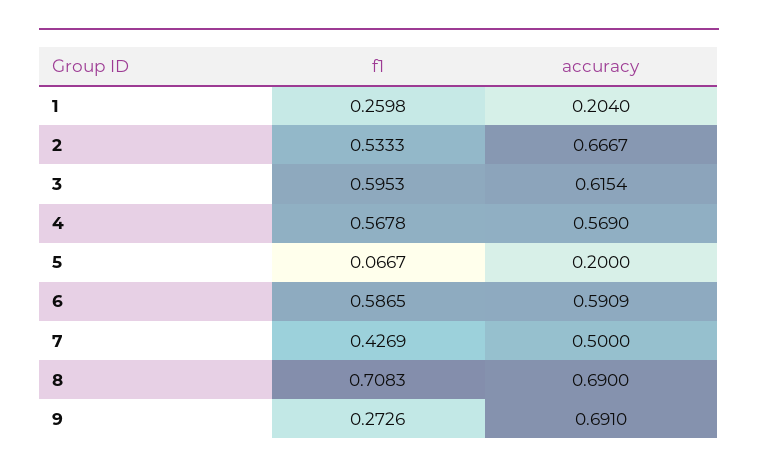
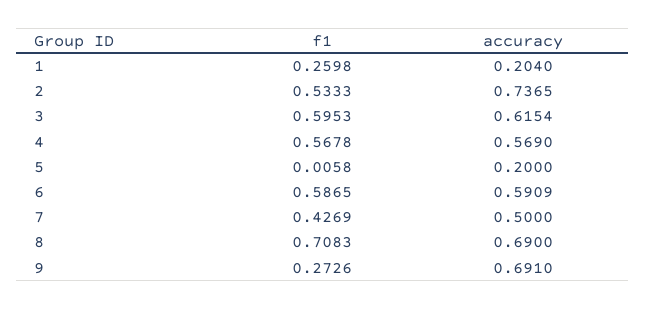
  {
    "f1": {
      "1": 0.2598,
      "2": 0.5333,
      "3": 0.5953,
      "4": 0.5678,
-     "5": 0.0667,
+     "5": 0.0058,
      "6": 0.5865,
      "7": 0.4269,
      "8": 0.7083,
      "9": 0.2726
    },
    "accuracy": {
      "1": 0.204,
-     "2": 0.6667,
+     "2": 0.7365,
      "3": 0.6154,
      "4": 0.569,
      "5": 0.2,
      "6": 0.5909,
      "7": 0.5,
      "8": 0.69,
      "9": 0.691
    }
  }

